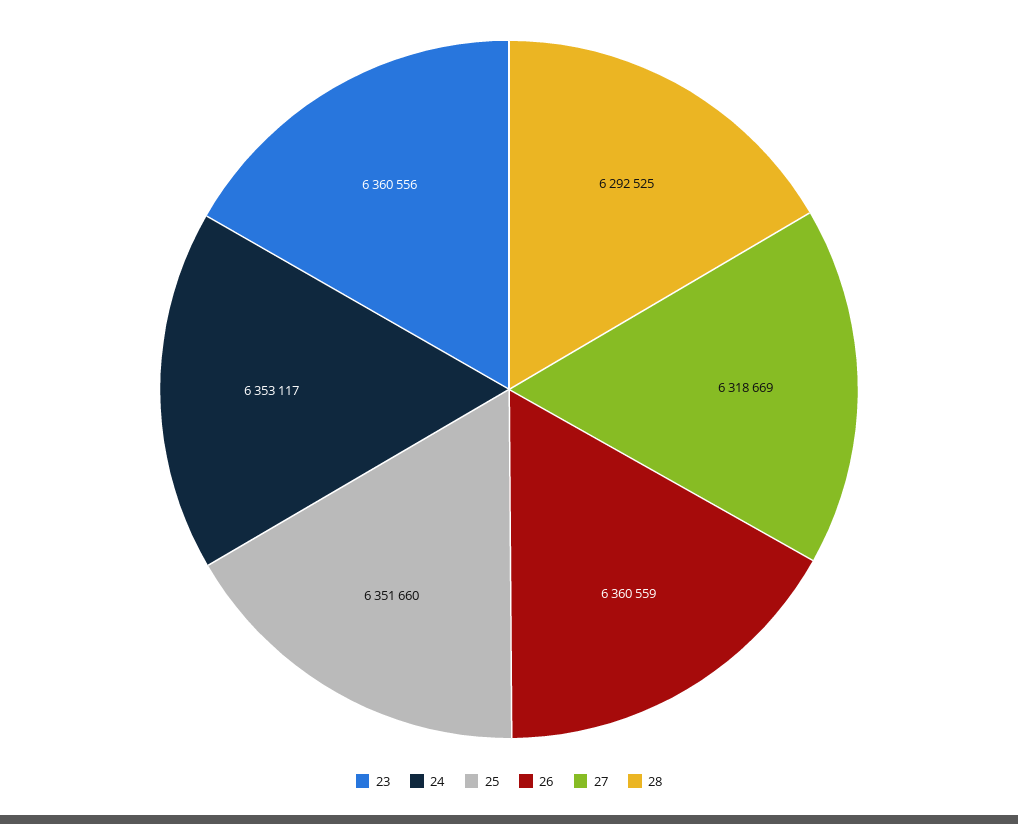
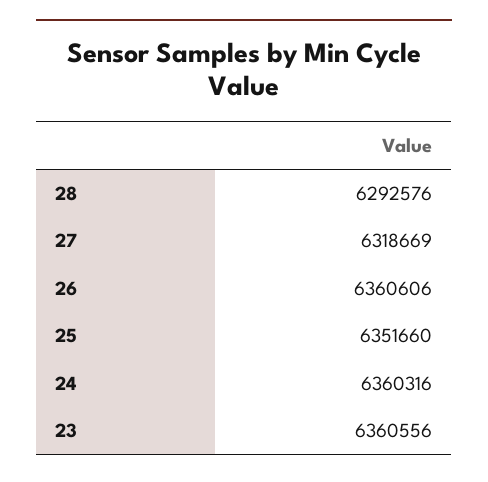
  {
    "23": 6360556,
-   "24": 6353117,
+   "24": 6360316,
    "25": 6351660,
-   "26": 6360559,
+   "26": 6360606,
    "27": 6318669,
-   "28": 6292525
+   "28": 6292576
  }

